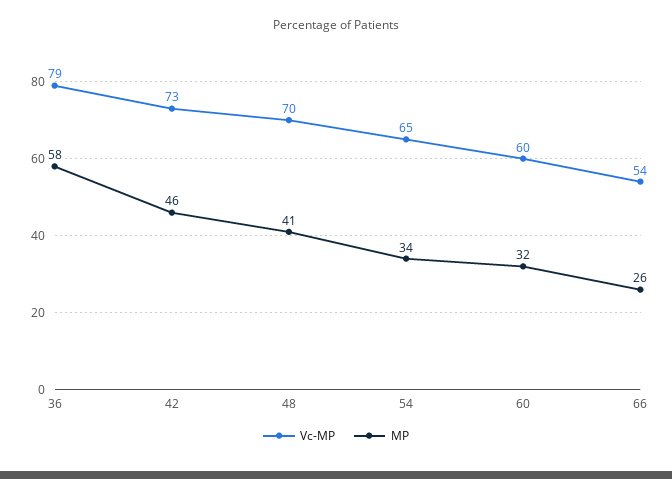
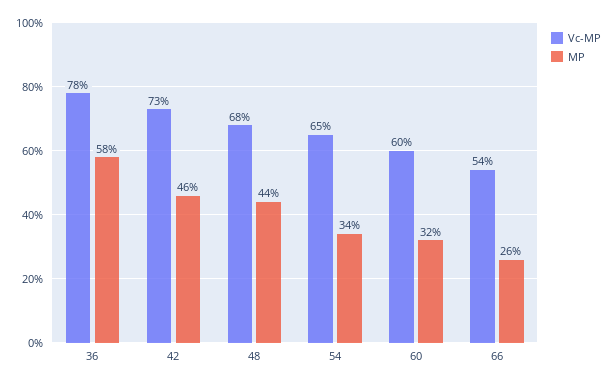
  {
    "Vc-MP": {
-     "36": 79,
+     "36": 78,
      "42": 73,
-     "48": 70,
+     "48": 68,
      "54": 65,
      "60": 60,
      "66": 54
    },
    "MP": {
      "36": 58,
      "42": 46,
-     "48": 41,
+     "48": 44,
      "54": 34,
      "60": 32,
      "66": 26
    }
  }

